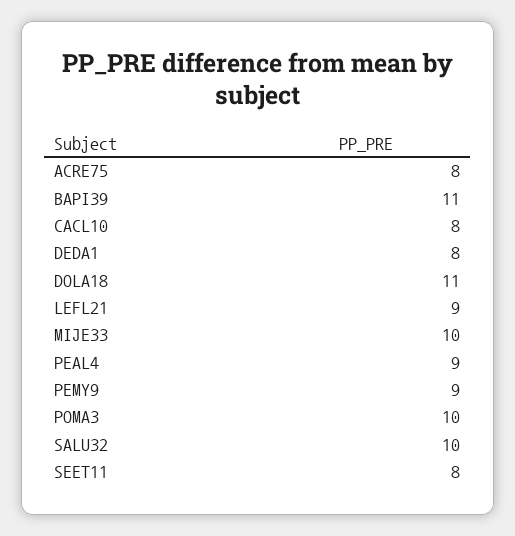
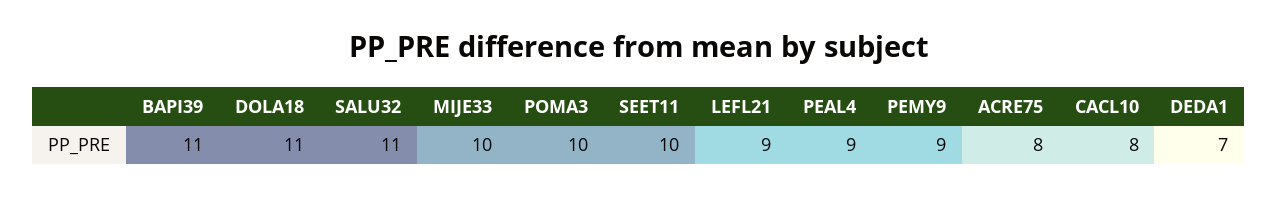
  {
    "ACRE75": 8,
    "BAPI39": 11,
    "CACL10": 8,
-   "DEDA1": 8,
+   "DEDA1": 7,
    "DOLA18": 11,
    "LEFL21": 9,
    "MIJE33": 10,
    "PEAL4": 9,
    "PEMY9": 9,
    "POMA3": 10,
-   "SALU32": 10,
+   "SALU32": 11,
-   "SEET11": 8
+   "SEET11": 10
  }

